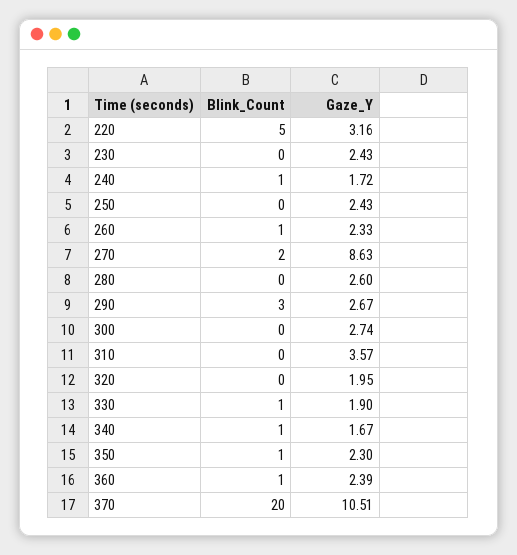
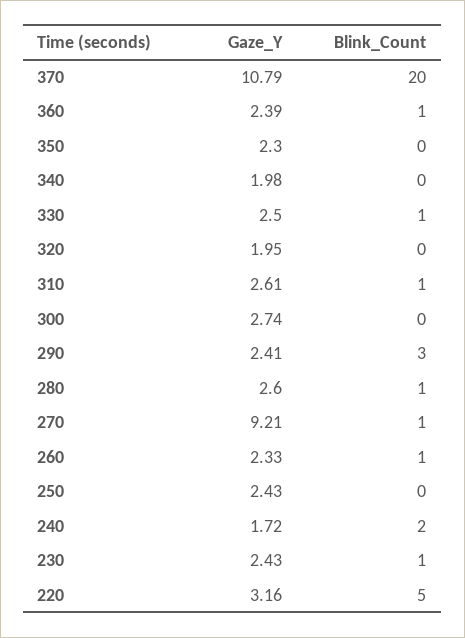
  {
    "Blink_Count": {
      "220": 5,
-     "230": 0,
+     "230": 1,
-     "240": 1,
+     "240": 2,
      "250": 0,
      "260": 1,
-     "270": 2,
+     "270": 1,
-     "280": 0,
+     "280": 1,
      "290": 3,
      "300": 0,
-     "310": 0,
+     "310": 1,
      "320": 0,
      "330": 1,
-     "340": 1,
+     "340": 0,
-     "350": 1,
+     "350": 0,
      "360": 1,
      "370": 20
    },
    "Gaze_Y": {
      "220": 3.16,
      "230": 2.43,
      "240": 1.72,
      "250": 2.43,
      "260": 2.33,
-     "270": 8.63,
+     "270": 9.21,
      "280": 2.6,
-     "290": 2.67,
+     "290": 2.41,
      "300": 2.74,
-     "310": 3.57,
+     "310": 2.61,
      "320": 1.95,
-     "330": 1.9,
+     "330": 2.5,
-     "340": 1.67,
+     "340": 1.98,
      "350": 2.3,
      "360": 2.39,
-     "370": 10.51
+     "370": 10.79
    }
  }

